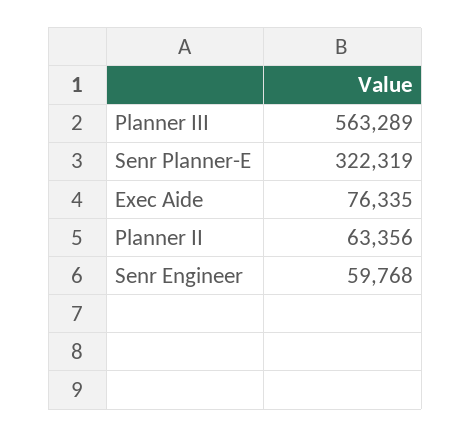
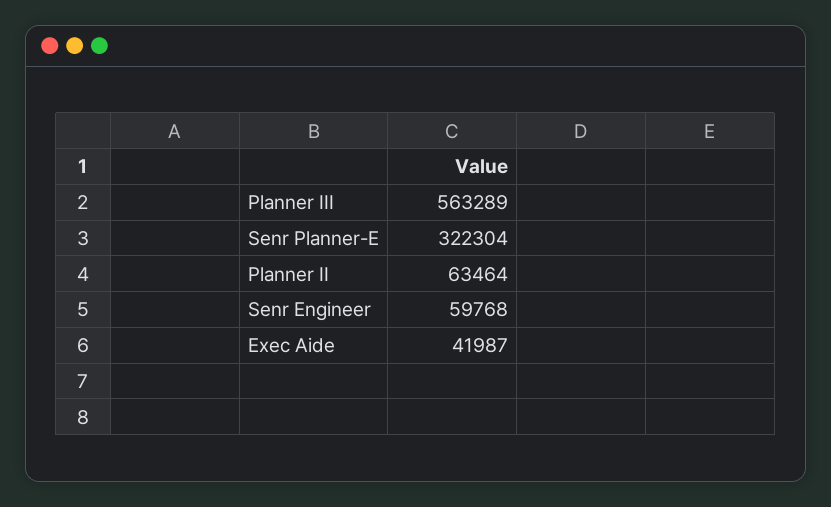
  {
    "Planner III": 563289,
-   "Senr Planner-E": 322319,
+   "Senr Planner-E": 322304,
-   "Exec Aide": 76335,
+   "Exec Aide": 41987,
-   "Planner II": 63356,
+   "Planner II": 63464,
    "Senr Engineer": 59768
  }

